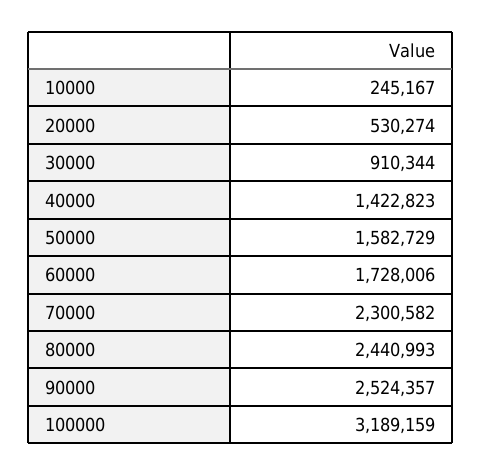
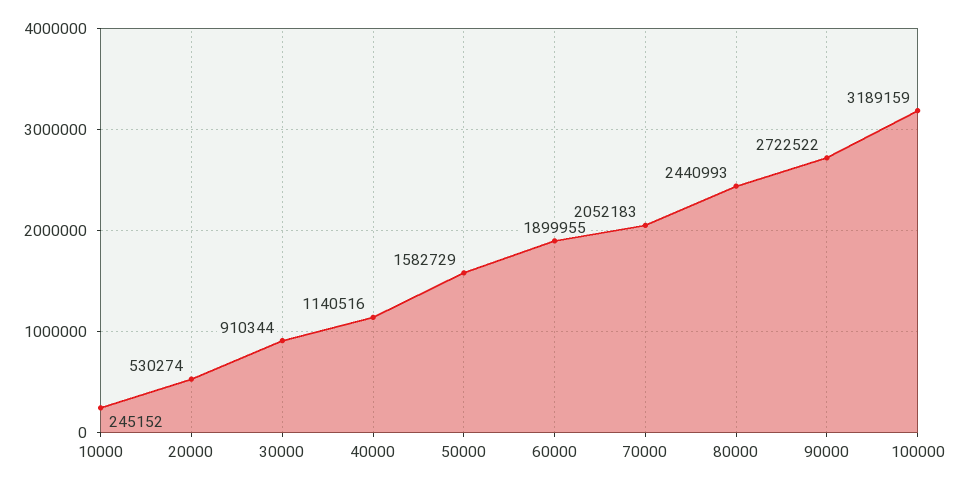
  {
-   "10000": 245167,
+   "10000": 245152,
    "20000": 530274,
    "30000": 910344,
-   "40000": 1422823,
+   "40000": 1140516,
    "50000": 1582729,
-   "60000": 1728006,
+   "60000": 1899955,
-   "70000": 2300582,
+   "70000": 2052183,
    "80000": 2440993,
-   "90000": 2524357,
+   "90000": 2722522,
    "100000": 3189159
  }

